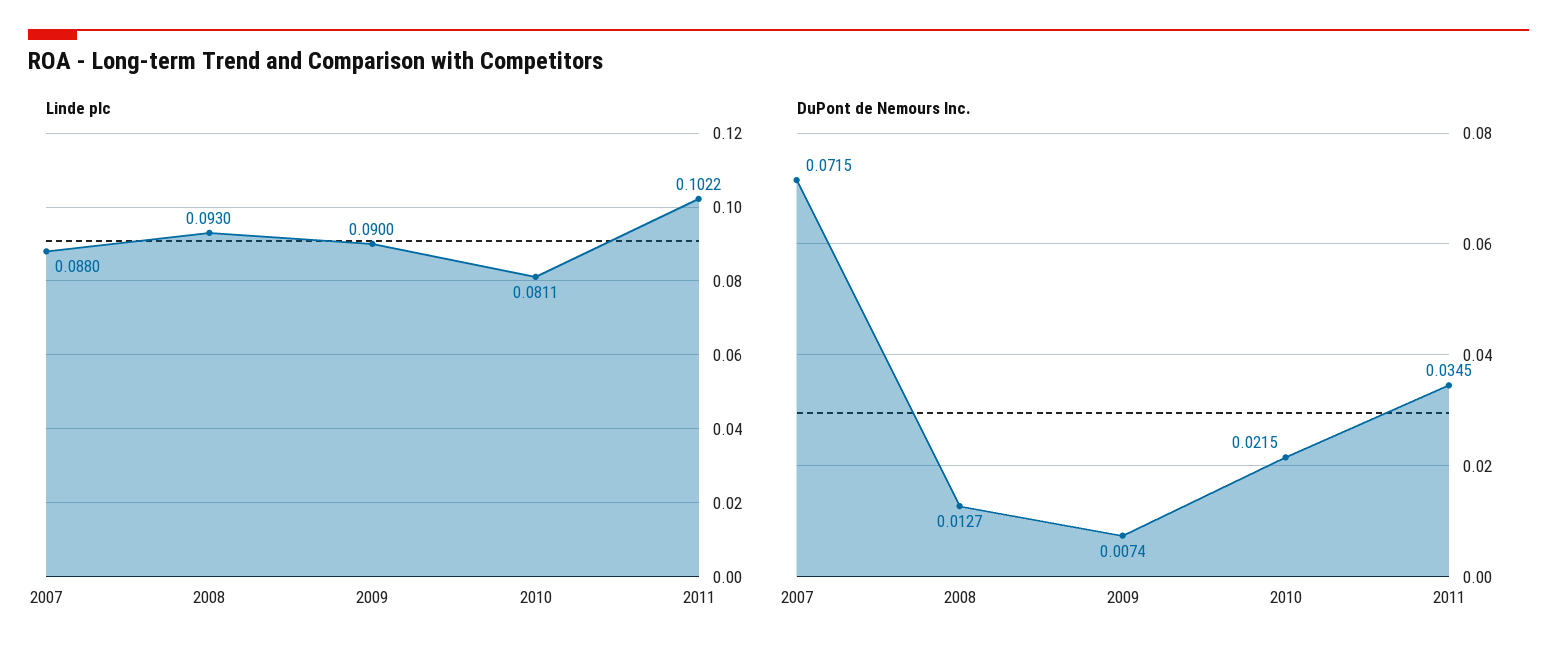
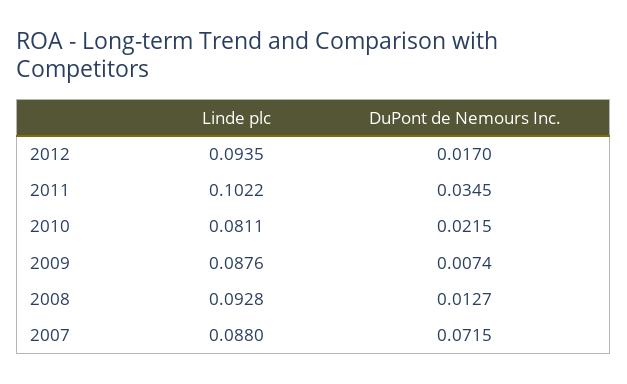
  {
    "Linde plc": {
      "2007": 0.088,
-     "2008": 0.093,
+     "2008": 0.0928,
-     "2009": 0.09,
+     "2009": 0.0876,
      "2010": 0.0811,
-     "2011": 0.1022
+     "2011": 0.1022,
+     "2012": 0.0935
    },
    "DuPont de Nemours Inc.": {
      "2007": 0.0715,
      "2008": 0.0127,
      "2009": 0.0074,
      "2010": 0.0215,
-     "2011": 0.0345
+     "2011": 0.0345,
+     "2012": 0.017
    }
  }

